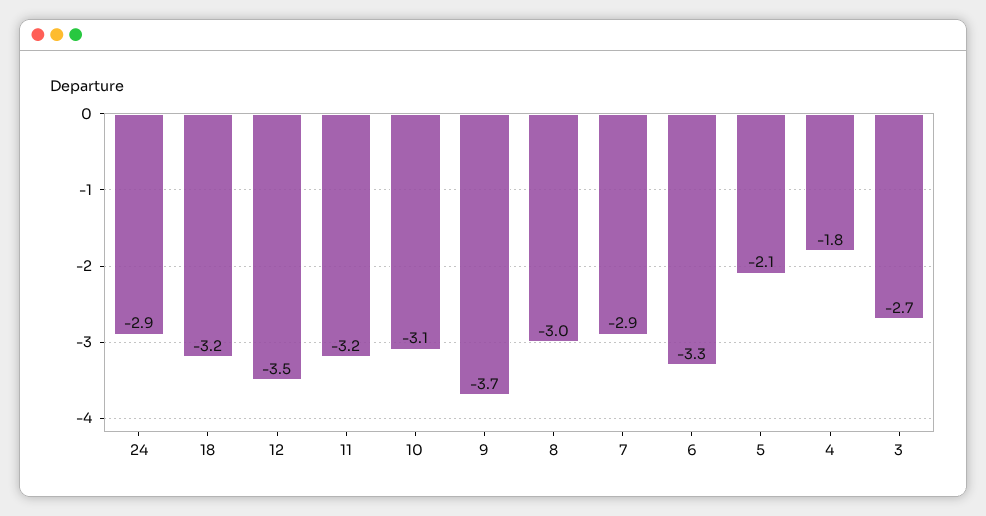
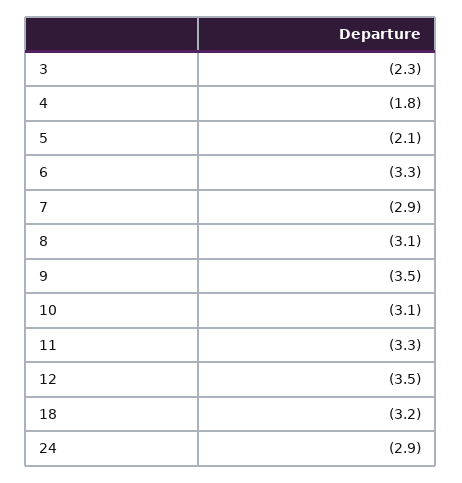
  {
    "24": -2.9,
    "18": -3.2,
    "12": -3.5,
-   "11": -3.2,
+   "11": -3.3,
    "10": -3.1,
-   "9": -3.7,
+   "9": -3.5,
-   "8": -3,
+   "8": -3.1,
    "7": -2.9,
    "6": -3.3,
    "5": -2.1,
    "4": -1.8,
-   "3": -2.7
+   "3": -2.3
  }

